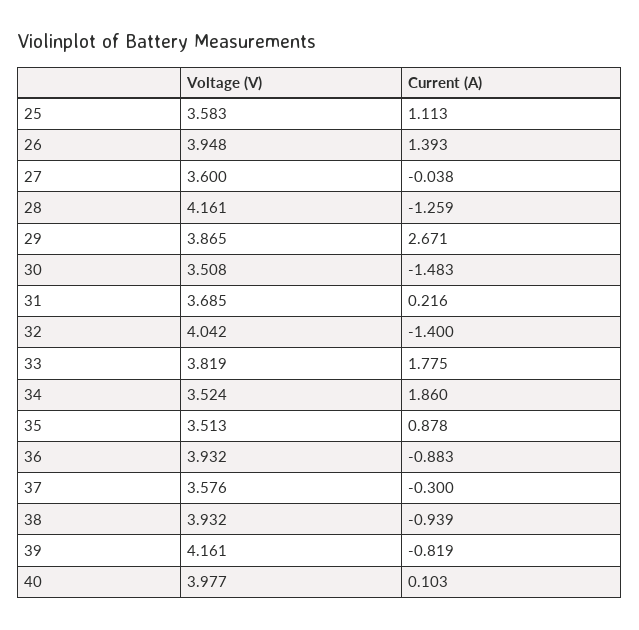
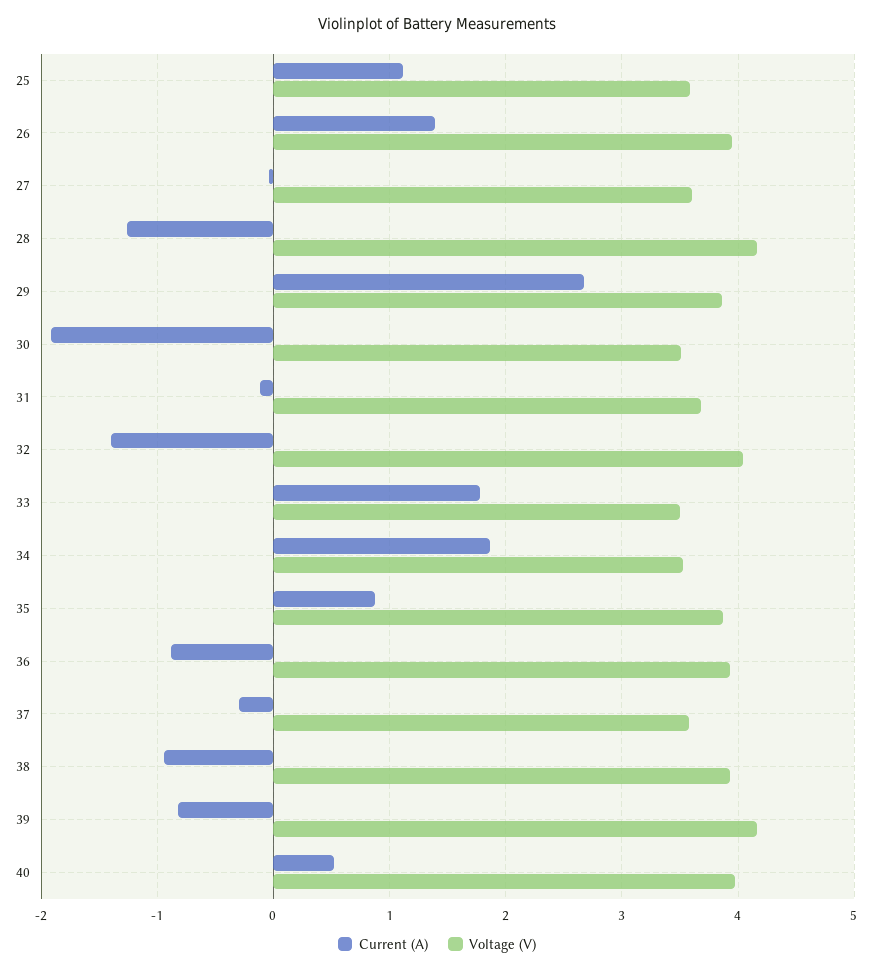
  {
    "Voltage (V)": {
      "25": 3.583,
      "26": 3.948,
      "27": 3.6,
      "28": 4.161,
      "29": 3.865,
      "30": 3.508,
      "31": 3.685,
      "32": 4.042,
-     "33": 3.819,
+     "33": 3.5,
      "34": 3.524,
-     "35": 3.513,
+     "35": 3.9,
      "36": 3.932,
      "37": 3.576,
      "38": 3.932,
      "39": 4.161,
      "40": 3.977
    },
    "Current (A)": {
      "25": 1.113,
      "26": 1.393,
      "27": -0.038,
      "28": -1.259,
      "29": 2.671,
-     "30": -1.483,
+     "30": -1.9,
-     "31": 0.216,
+     "31": -0.1,
      "32": -1.4,
      "33": 1.775,
      "34": 1.86,
      "35": 0.878,
      "36": -0.883,
      "37": -0.3,
      "38": -0.939,
      "39": -0.819,
-     "40": 0.103
+     "40": 0.5
    }
  }

